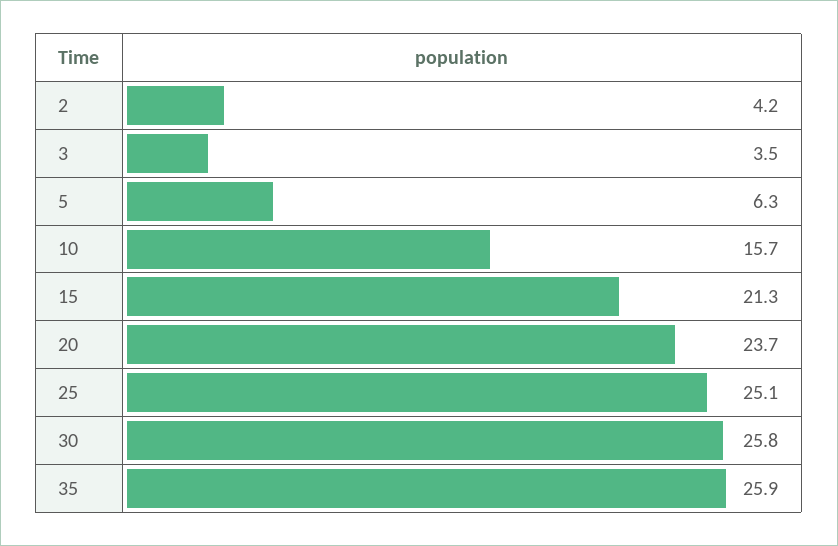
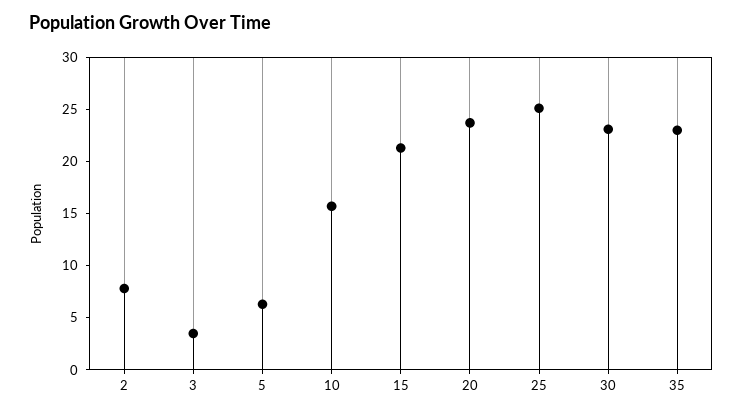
  {
-   "2": 4.2,
+   "2": 8,
    "3": 3.5,
    "5": 6.3,
    "10": 15.7,
    "15": 21.3,
    "20": 23.7,
    "25": 25.1,
-   "30": 25.8,
+   "30": 23,
-   "35": 25.9
+   "35": 23
  }

